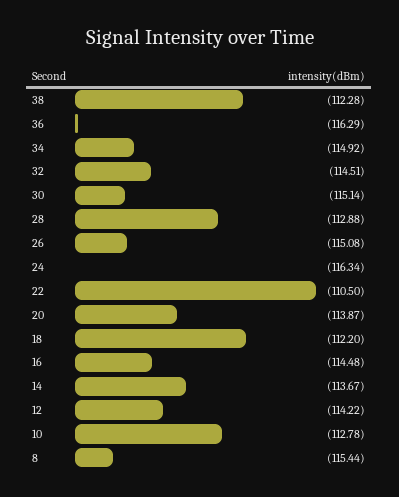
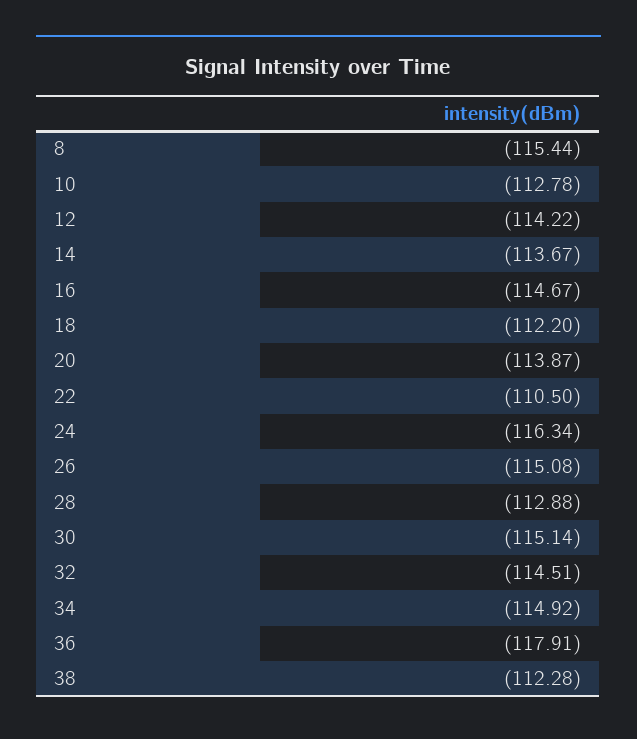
  {
    "38": -112.28,
-   "36": -116.29,
+   "36": -117.91,
    "34": -114.92,
    "32": -114.51,
    "30": -115.14,
    "28": -112.88,
    "26": -115.08,
    "24": -116.34,
    "22": -110.5,
    "20": -113.87,
    "18": -112.2,
-   "16": -114.48,
+   "16": -114.67,
    "14": -113.67,
    "12": -114.22,
    "10": -112.78,
    "8": -115.44
  }

